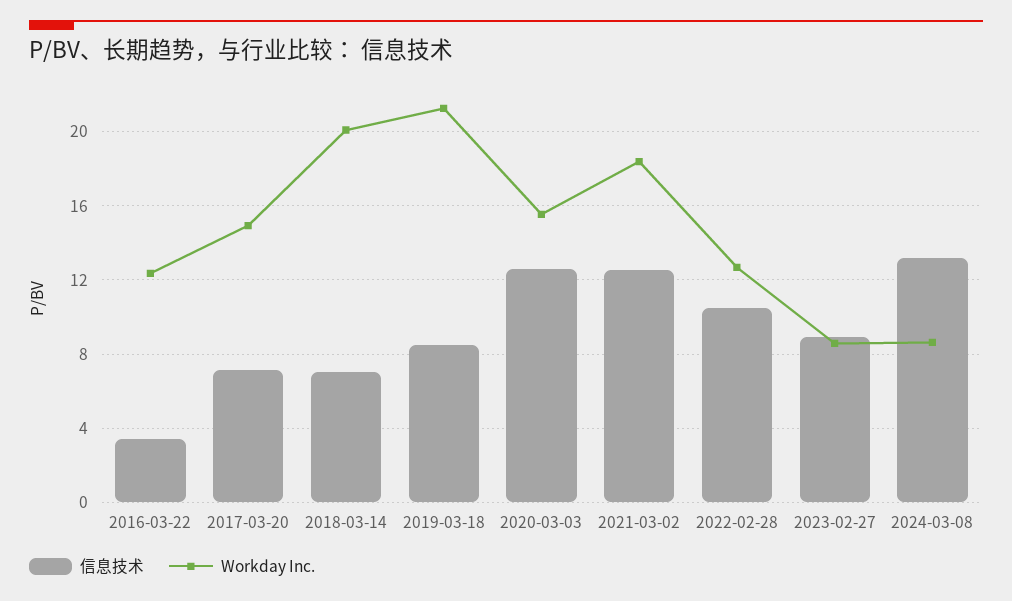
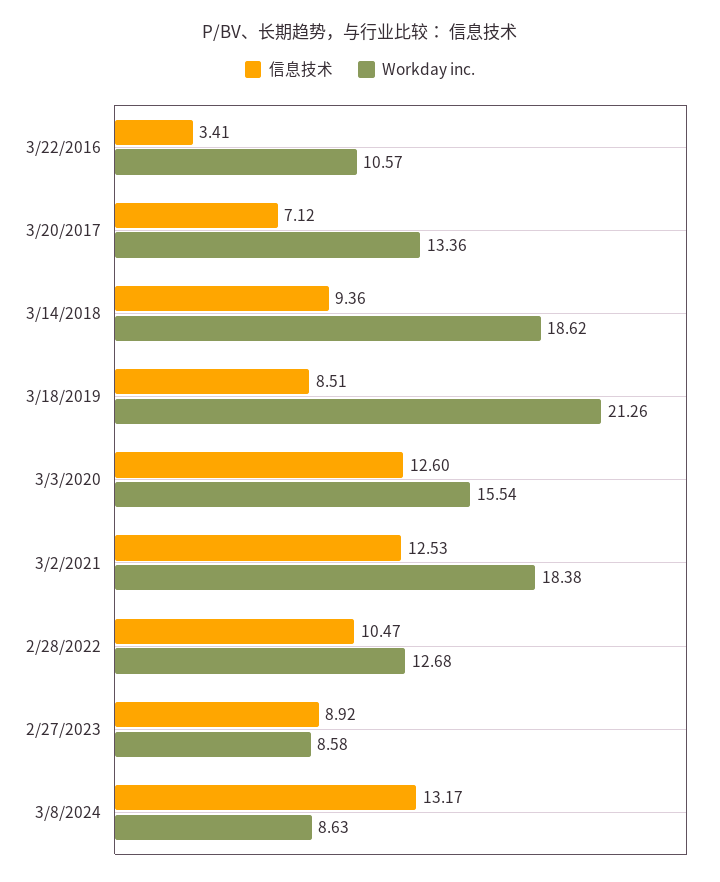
  {
    "信息技术": {
      "2016-03-22": 3.41,
      "2017-03-20": 7.12,
-     "2018-03-14": 7,
+     "2018-03-14": 9.36,
      "2019-03-18": 8.51,
      "2020-03-03": 12.6,
      "2021-03-02": 12.53,
      "2022-02-28": 10.47,
      "2023-02-27": 8.92,
      "2024-03-08": 13.17
    },
    "Workday Inc.": {
-     "2016-03-22": 12.5,
+     "2016-03-22": 10.57,
-     "2017-03-20": 15,
+     "2017-03-20": 13.36,
-     "2018-03-14": 20,
+     "2018-03-14": 18.62,
      "2019-03-18": 21.26,
      "2020-03-03": 15.54,
      "2021-03-02": 18.38,
      "2022-02-28": 12.68,
      "2023-02-27": 8.58,
      "2024-03-08": 8.63
    }
  }

